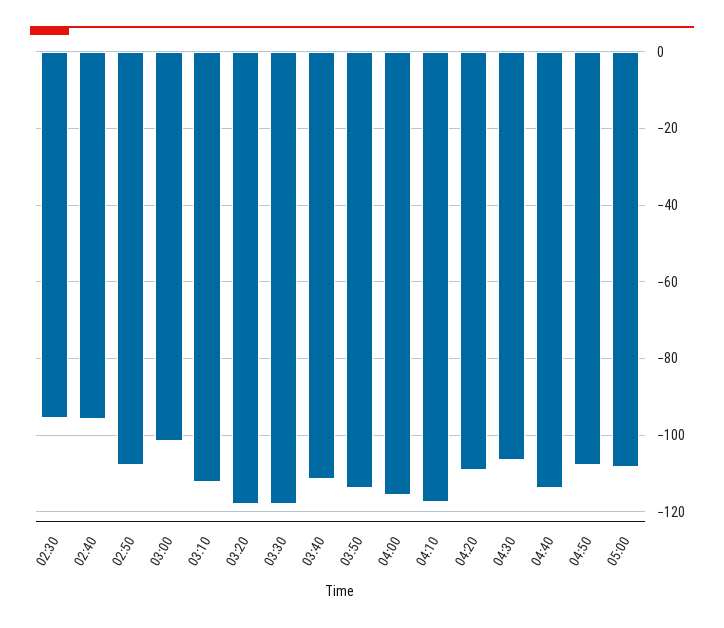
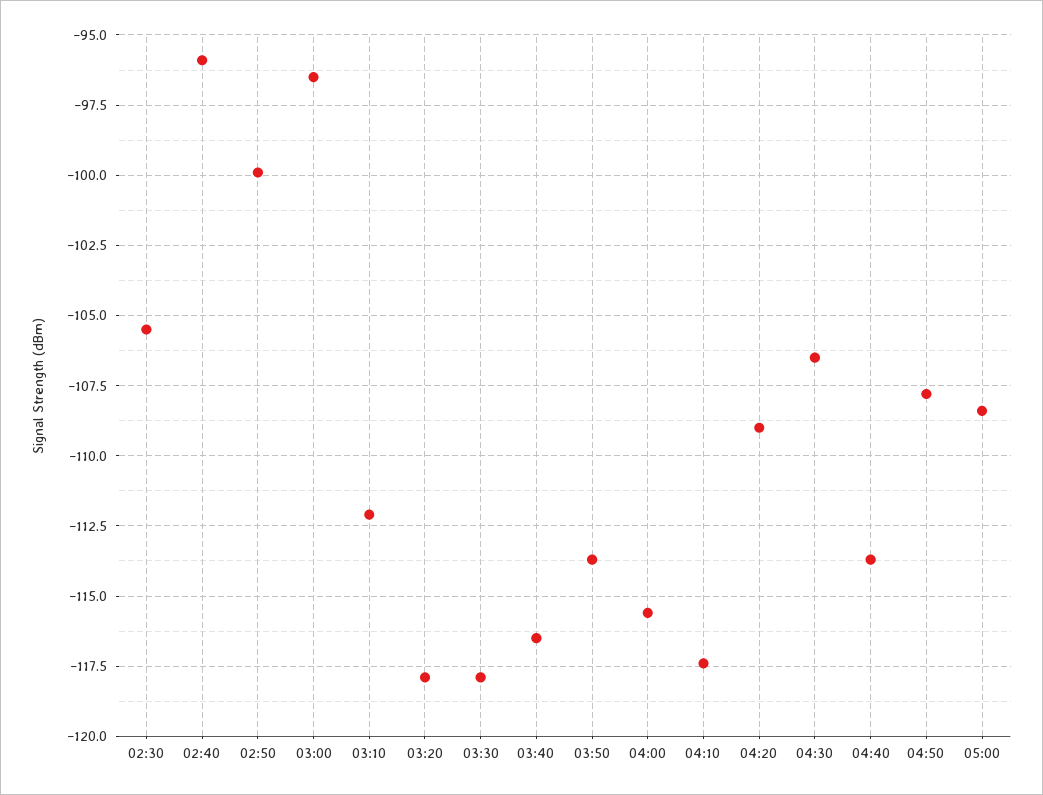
  {
-   "02:30": -96,
+   "02:30": -105.5,
    "02:40": -96,
-   "02:50": -108,
+   "02:50": -100,
-   "03:00": -102,
+   "03:00": -96.5,
    "03:10": -112,
    "03:20": -118,
    "03:30": -118,
-   "03:40": -112,
+   "03:40": -116.5,
    "03:50": -113.5,
    "04:00": -115.5,
    "04:10": -117.5,
    "04:20": -109,
    "04:30": -106.5,
    "04:40": -113.5,
    "04:50": -108,
    "05:00": -108.5
  }

